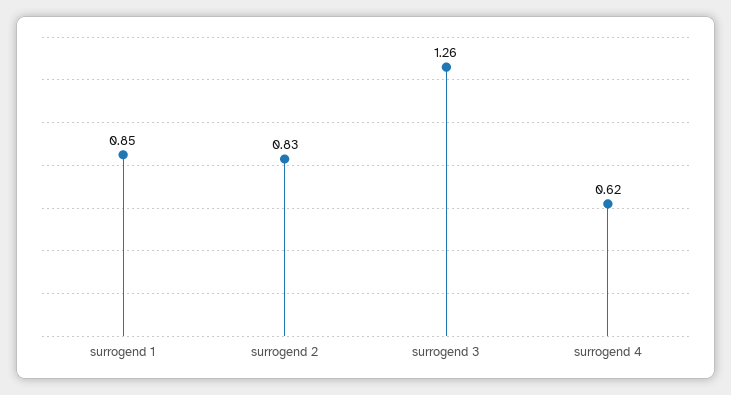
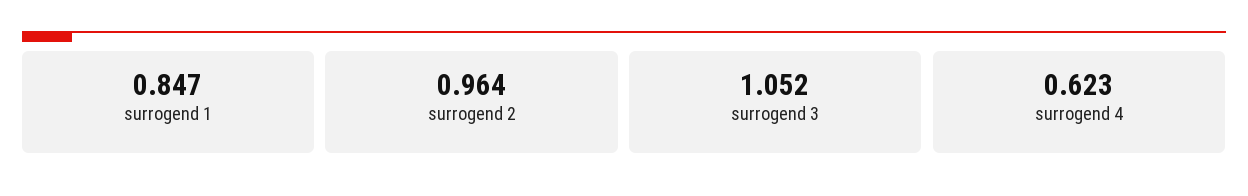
  {
    "surrogend 1": 0.847,
-   "surrogend 2": 0.83,
+   "surrogend 2": 0.964,
-   "surrogend 3": 1.26,
+   "surrogend 3": 1.052,
    "surrogend 4": 0.623
  }

